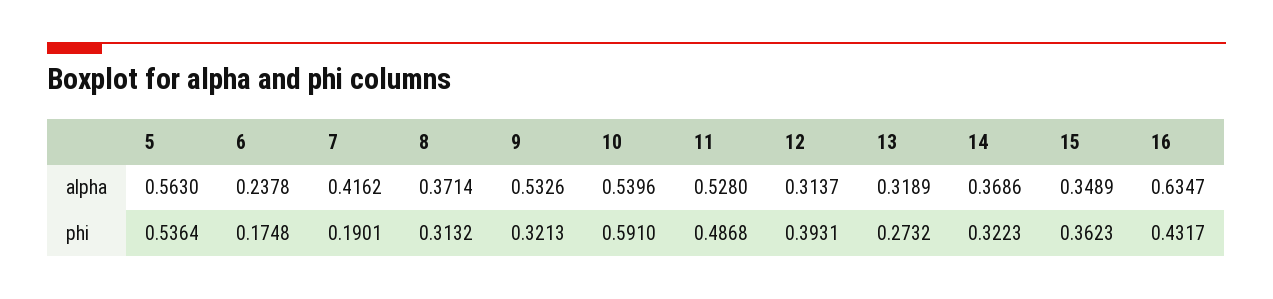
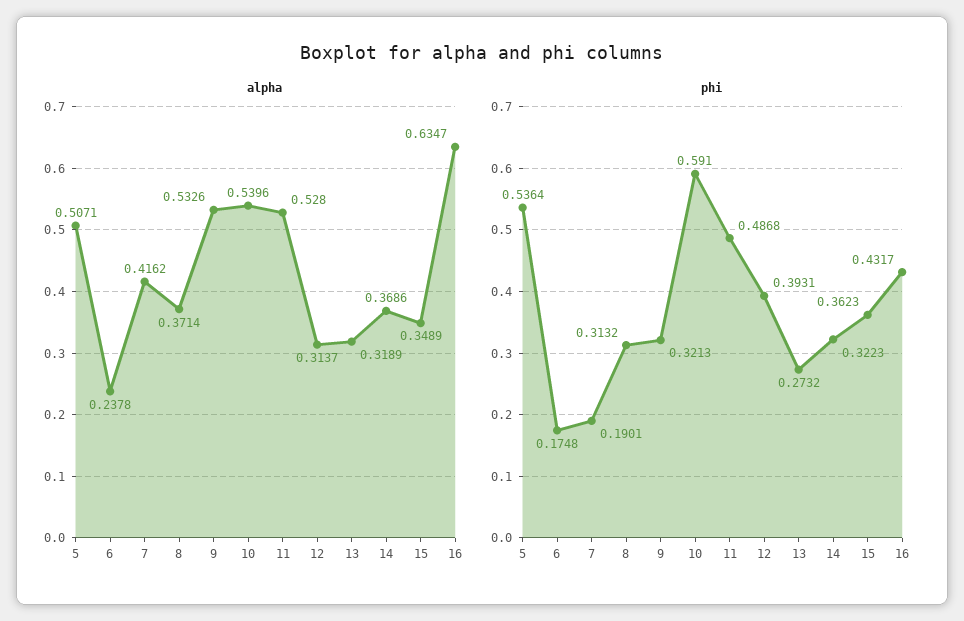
  {
    "alpha": {
-     "5": 0.563,
+     "5": 0.5071,
      "6": 0.2378,
      "7": 0.4162,
      "8": 0.3714,
      "9": 0.5326,
      "10": 0.5396,
      "11": 0.528,
      "12": 0.3137,
      "13": 0.3189,
      "14": 0.3686,
      "15": 0.3489,
      "16": 0.6347
    },
    "phi": {
      "5": 0.5364,
      "6": 0.1748,
      "7": 0.1901,
      "8": 0.3132,
      "9": 0.3213,
      "10": 0.591,
      "11": 0.4868,
      "12": 0.3931,
      "13": 0.2732,
      "14": 0.3223,
      "15": 0.3623,
      "16": 0.4317
    }
  }

